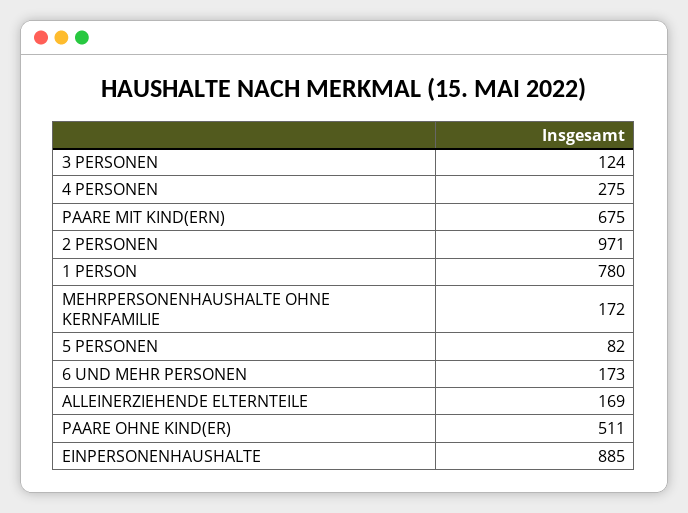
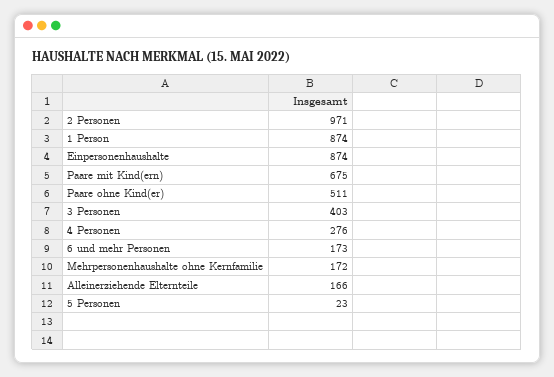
  {
-   "3 PERSONEN": 124,
+   "3 PERSONEN": 403,
-   "4 PERSONEN": 275,
+   "4 PERSONEN": 276,
    "PAARE MIT KIND(ERN)": 675,
    "2 PERSONEN": 971,
-   "1 PERSON": 780,
+   "1 PERSON": 874,
    "MEHRPERSONENHAUSHALTE OHNE KERNFAMILIE": 172,
-   "5 PERSONEN": 82,
+   "5 PERSONEN": 23,
    "6 UND MEHR PERSONEN": 173,
-   "ALLEINERZIEHENDE ELTERNTEILE": 169,
+   "ALLEINERZIEHENDE ELTERNTEILE": 166,
    "PAARE OHNE KIND(ER)": 511,
-   "EINPERSONENHAUSHALTE": 885
+   "EINPERSONENHAUSHALTE": 874
  }

